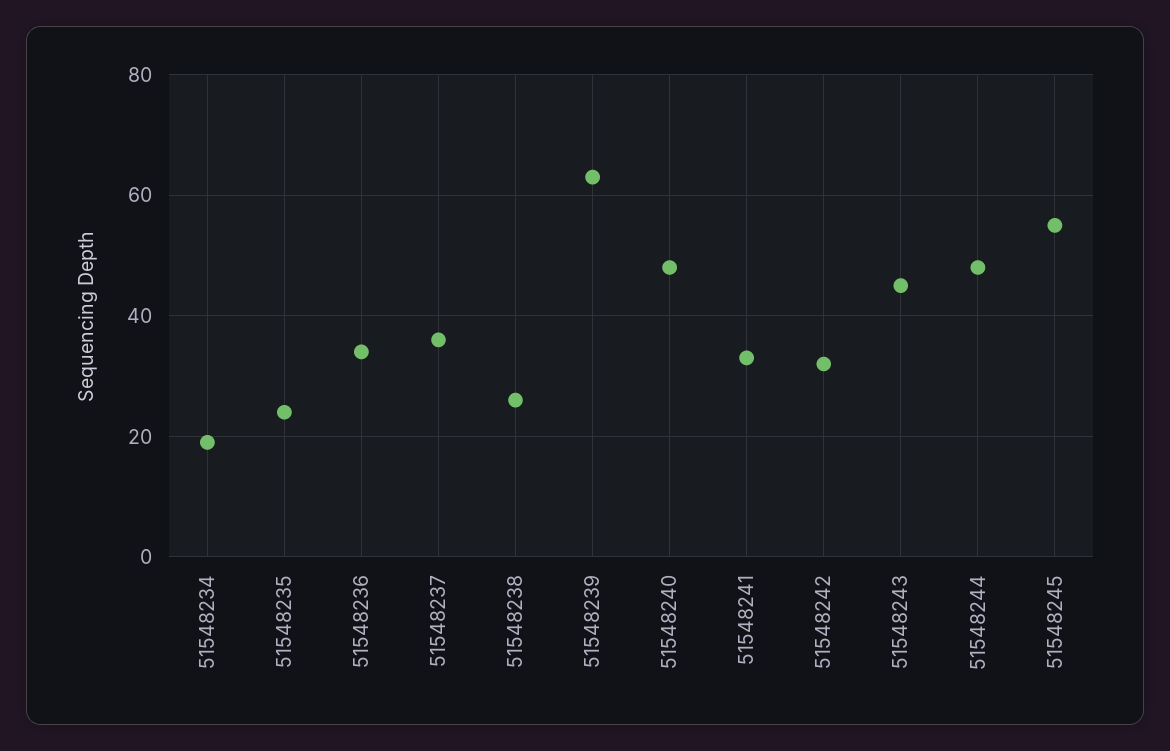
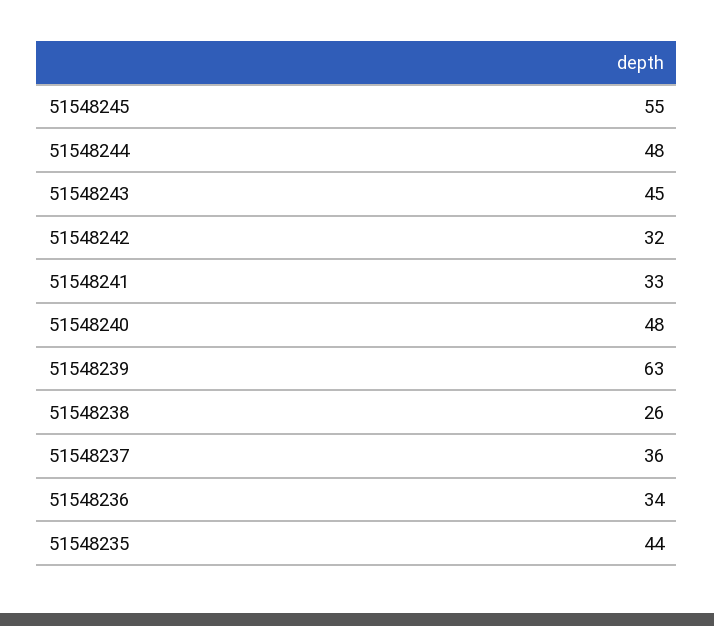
  {
-   "51548234": 20,
-   "51548235": 25,
+   "51548235": 44,
    "51548236": 34,
    "51548237": 36,
    "51548238": 26,
    "51548239": 63,
    "51548240": 48,
    "51548241": 33,
    "51548242": 32,
    "51548243": 45,
    "51548244": 48,
    "51548245": 55
  }

